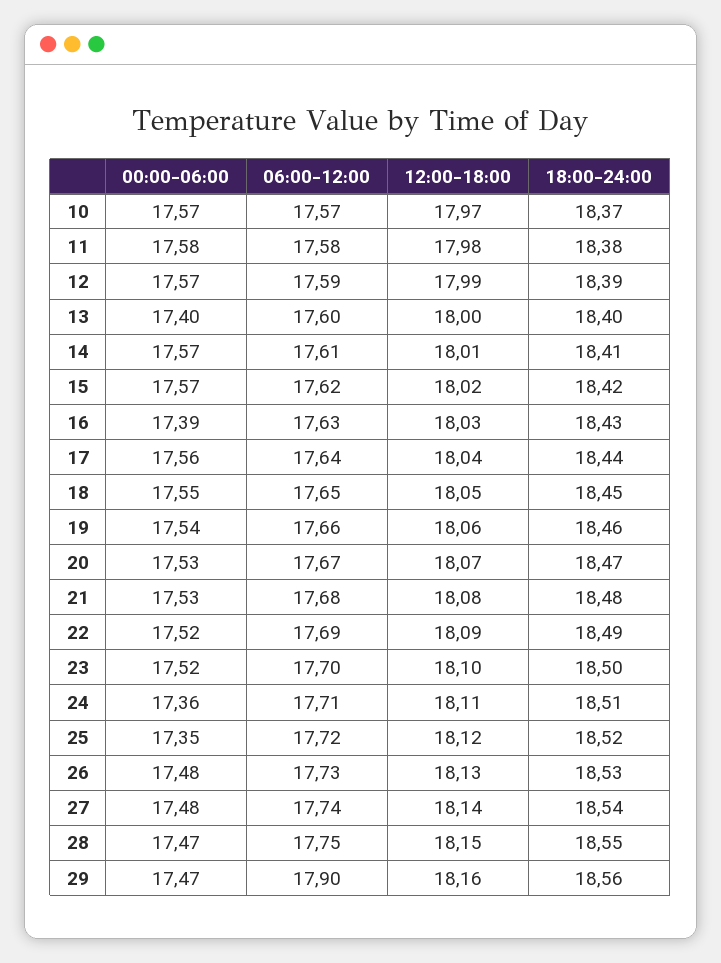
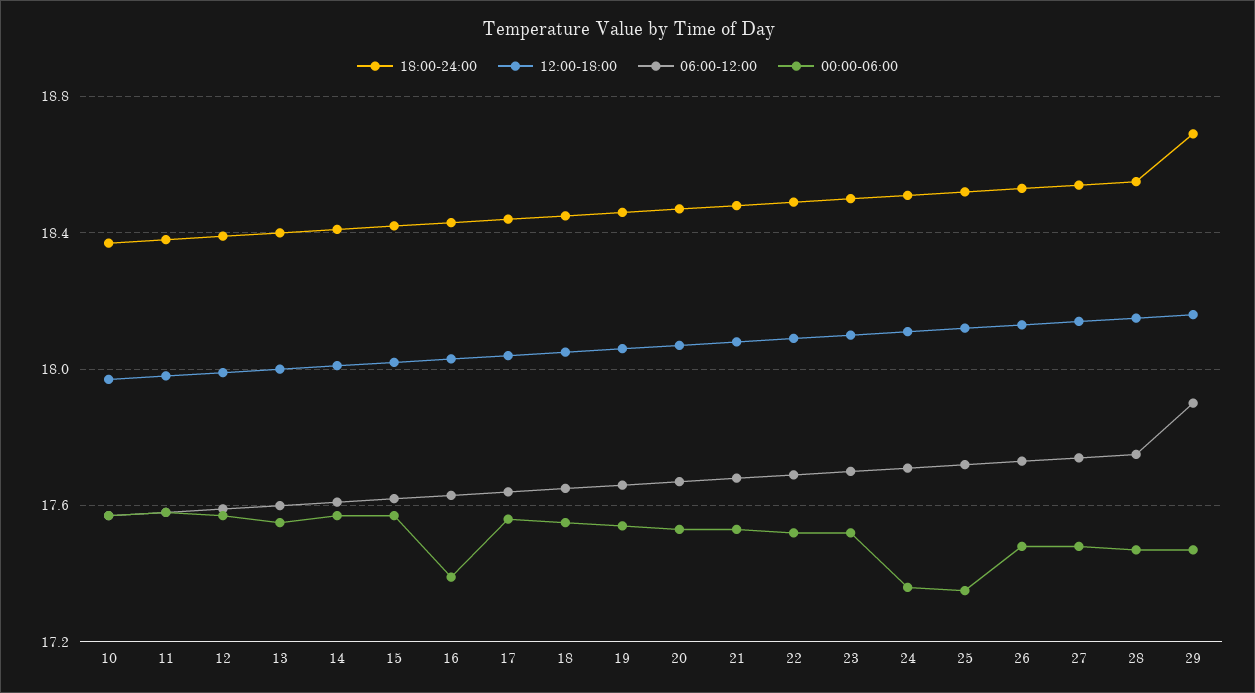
  {
    "00:00-06:00": {
      "10": 17.57,
      "11": 17.58,
      "12": 17.57,
-     "13": 17.4,
+     "13": 17.55,
      "14": 17.57,
      "15": 17.57,
      "16": 17.39,
      "17": 17.56,
      "18": 17.55,
      "19": 17.54,
      "20": 17.53,
      "21": 17.53,
      "22": 17.52,
      "23": 17.52,
      "24": 17.36,
      "25": 17.35,
      "26": 17.48,
      "27": 17.48,
      "28": 17.47,
      "29": 17.47
    },
    "06:00-12:00": {
      "10": 17.57,
      "11": 17.58,
      "12": 17.59,
      "13": 17.6,
      "14": 17.61,
      "15": 17.62,
      "16": 17.63,
      "17": 17.64,
      "18": 17.65,
      "19": 17.66,
      "20": 17.67,
      "21": 17.68,
      "22": 17.69,
      "23": 17.7,
      "24": 17.71,
      "25": 17.72,
      "26": 17.73,
      "27": 17.74,
      "28": 17.75,
      "29": 17.9
    },
    "12:00-18:00": {
      "10": 17.97,
      "11": 17.98,
      "12": 17.99,
      "13": 18,
      "14": 18.01,
      "15": 18.02,
      "16": 18.03,
      "17": 18.04,
      "18": 18.05,
      "19": 18.06,
      "20": 18.07,
      "21": 18.08,
      "22": 18.09,
      "23": 18.1,
      "24": 18.11,
      "25": 18.12,
      "26": 18.13,
      "27": 18.14,
      "28": 18.15,
      "29": 18.16
    },
    "18:00-24:00": {
      "10": 18.37,
      "11": 18.38,
      "12": 18.39,
      "13": 18.4,
      "14": 18.41,
      "15": 18.42,
      "16": 18.43,
      "17": 18.44,
      "18": 18.45,
      "19": 18.46,
      "20": 18.47,
      "21": 18.48,
      "22": 18.49,
      "23": 18.5,
      "24": 18.51,
      "25": 18.52,
      "26": 18.53,
      "27": 18.54,
      "28": 18.55,
-     "29": 18.56
+     "29": 18.7
    }
  }

